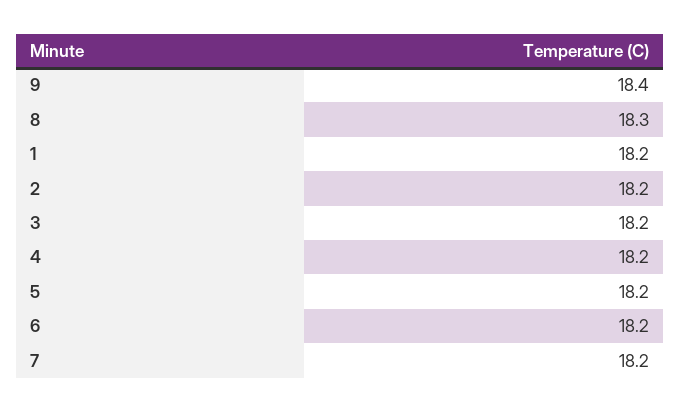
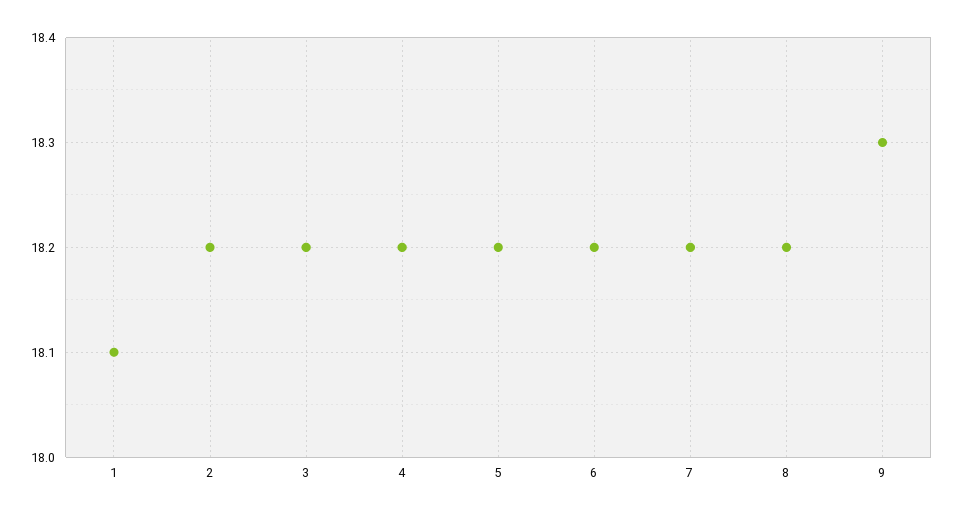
  {
-   "9": 18.4,
+   "9": 18.3,
-   "8": 18.3,
+   "8": 18.2,
-   "1": 18.2,
+   "1": 18.1,
    "2": 18.2,
    "3": 18.2,
    "4": 18.2,
    "5": 18.2,
    "6": 18.2,
    "7": 18.2
  }

